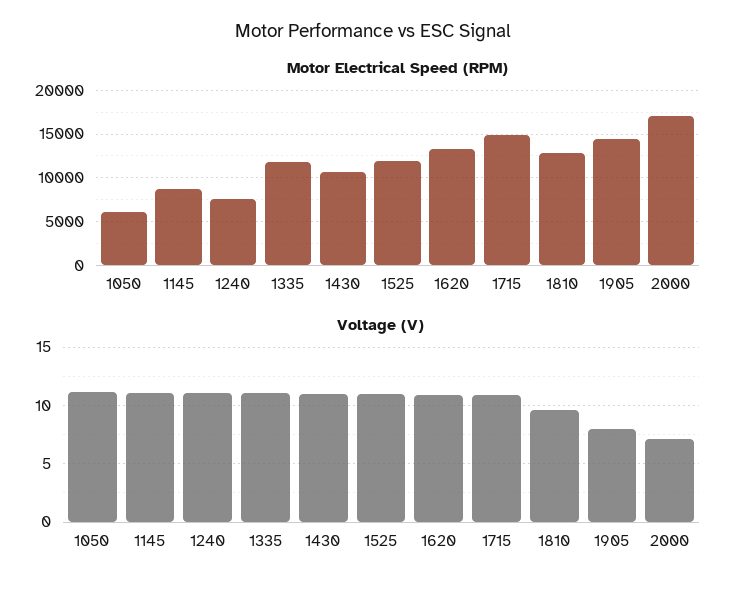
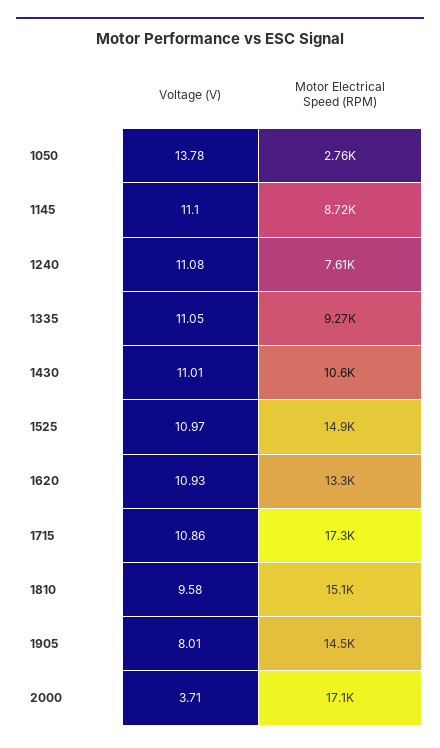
  {
    "Motor Electrical Speed (RPM)": {
-     "1050": 6000,
+     "1050": 2760,
      "1145": 8720,
      "1240": 7610,
-     "1335": 12000,
+     "1335": 9270,
      "1430": 10600,
-     "1525": 12000,
+     "1525": 14900,
      "1620": 13300,
-     "1715": 15000,
+     "1715": 17300,
-     "1810": 13000,
+     "1810": 15100,
      "1905": 14500,
      "2000": 17100
    },
    "Voltage (V)": {
-     "1050": 11,
+     "1050": 13.78,
      "1145": 11.1,
      "1240": 11.08,
      "1335": 11.05,
      "1430": 11.01,
      "1525": 10.97,
      "1620": 10.93,
      "1715": 10.86,
      "1810": 9.58,
      "1905": 8.01,
-     "2000": 7
+     "2000": 3.71
    }
  }

